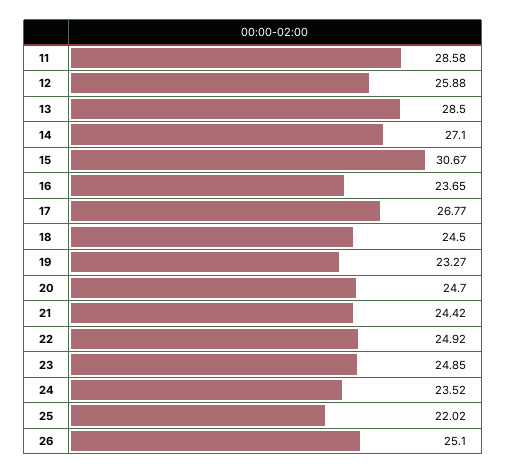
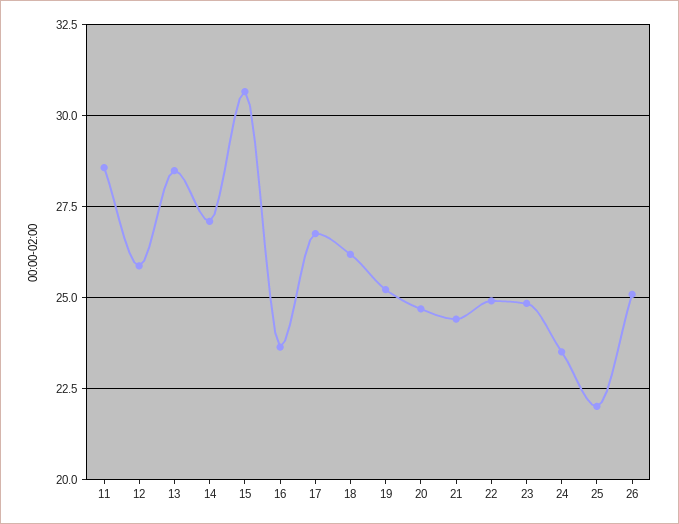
  {
    "11": 28.58,
    "12": 25.88,
    "13": 28.5,
    "14": 27.1,
    "15": 30.67,
    "16": 23.65,
    "17": 26.77,
-   "18": 24.5,
+   "18": 26.25,
-   "19": 23.27,
+   "19": 25.25,
    "20": 24.7,
    "21": 24.42,
    "22": 24.92,
    "23": 24.85,
    "24": 23.52,
    "25": 22.02,
    "26": 25.1
  }

